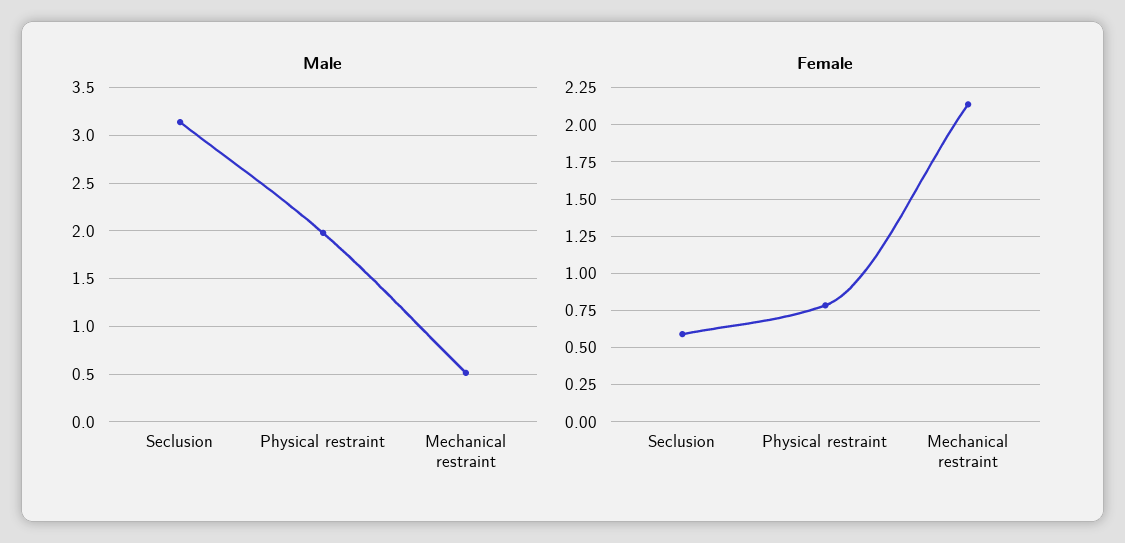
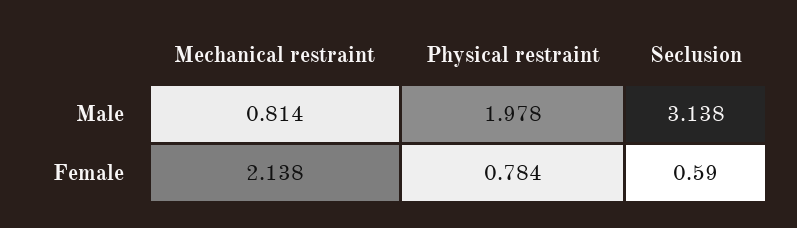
  {
    "Male": {
      "Seclusion": 3.138,
      "Physical restraint": 1.978,
-     "Mechanical restraint": 0.5
+     "Mechanical restraint": 0.814
    },
    "Female": {
      "Seclusion": 0.59,
      "Physical restraint": 0.784,
      "Mechanical restraint": 2.138
    }
  }

